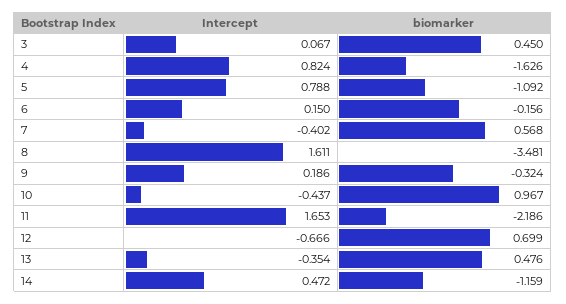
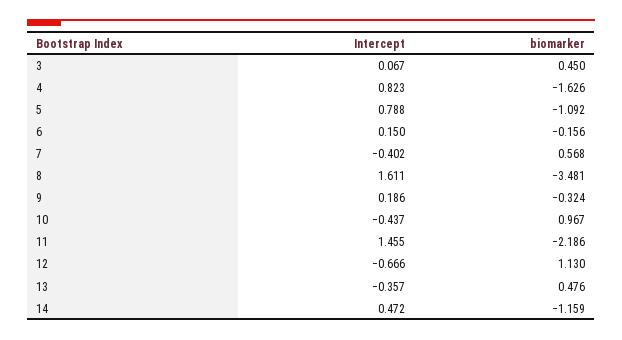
  {
    "Intercept": {
      "3": 0.067,
-     "4": 0.824,
+     "4": 0.823,
      "5": 0.788,
      "6": 0.15,
      "7": -0.402,
      "8": 1.611,
      "9": 0.186,
      "10": -0.437,
-     "11": 1.653,
+     "11": 1.455,
      "12": -0.666,
-     "13": -0.354,
+     "13": -0.357,
      "14": 0.472
    },
    "biomarker": {
      "3": 0.45,
      "4": -1.626,
      "5": -1.092,
      "6": -0.156,
      "7": 0.568,
      "8": -3.481,
      "9": -0.324,
      "10": 0.967,
      "11": -2.186,
-     "12": 0.699,
+     "12": 1.13,
      "13": 0.476,
      "14": -1.159
    }
  }

